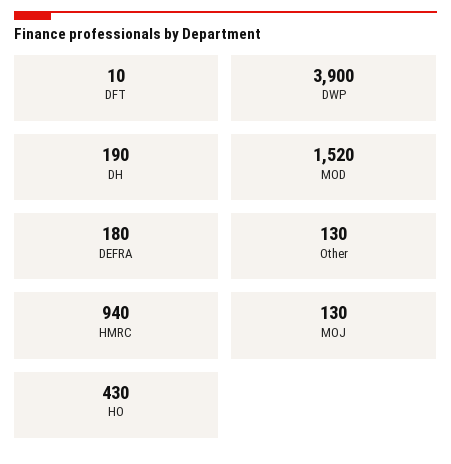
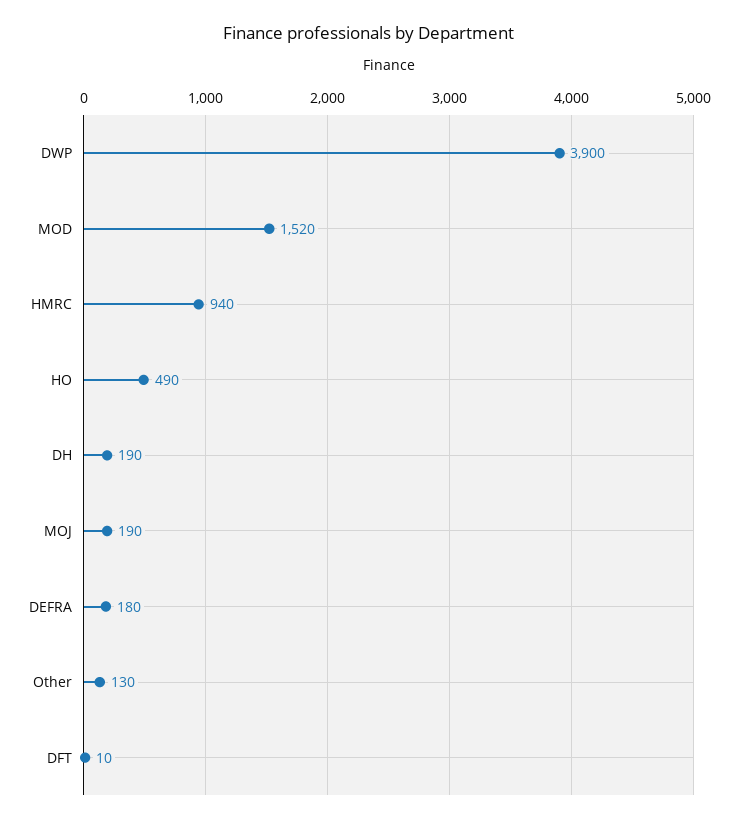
  {
    "DFT": 10,
    "DWP": 3900,
    "DH": 190,
    "MOD": 1520,
    "DEFRA": 180,
    "Other": 130,
    "HMRC": 940,
-   "MOJ": 130,
+   "MOJ": 190,
-   "HO": 430
+   "HO": 490
  }

